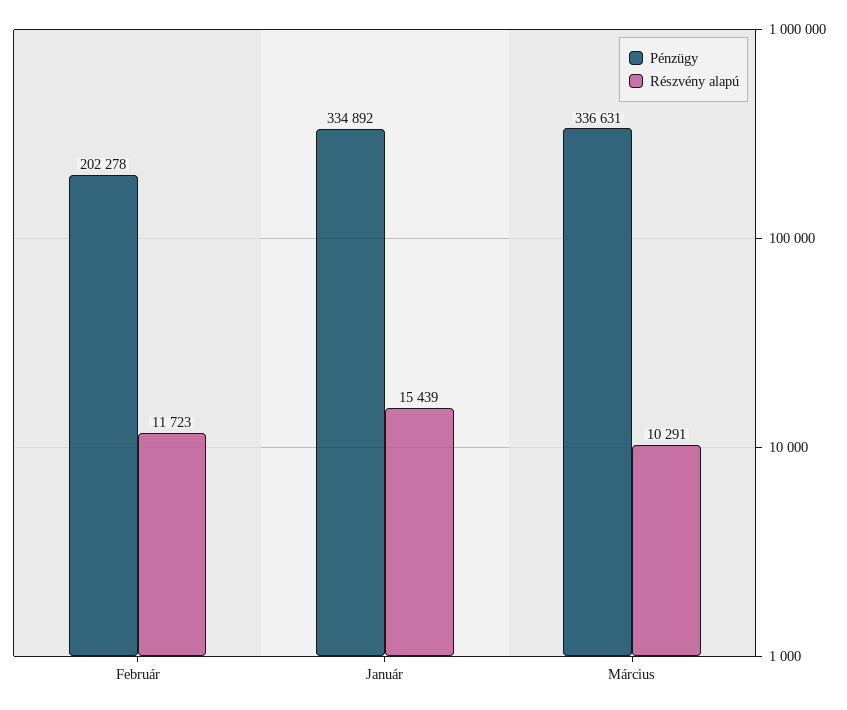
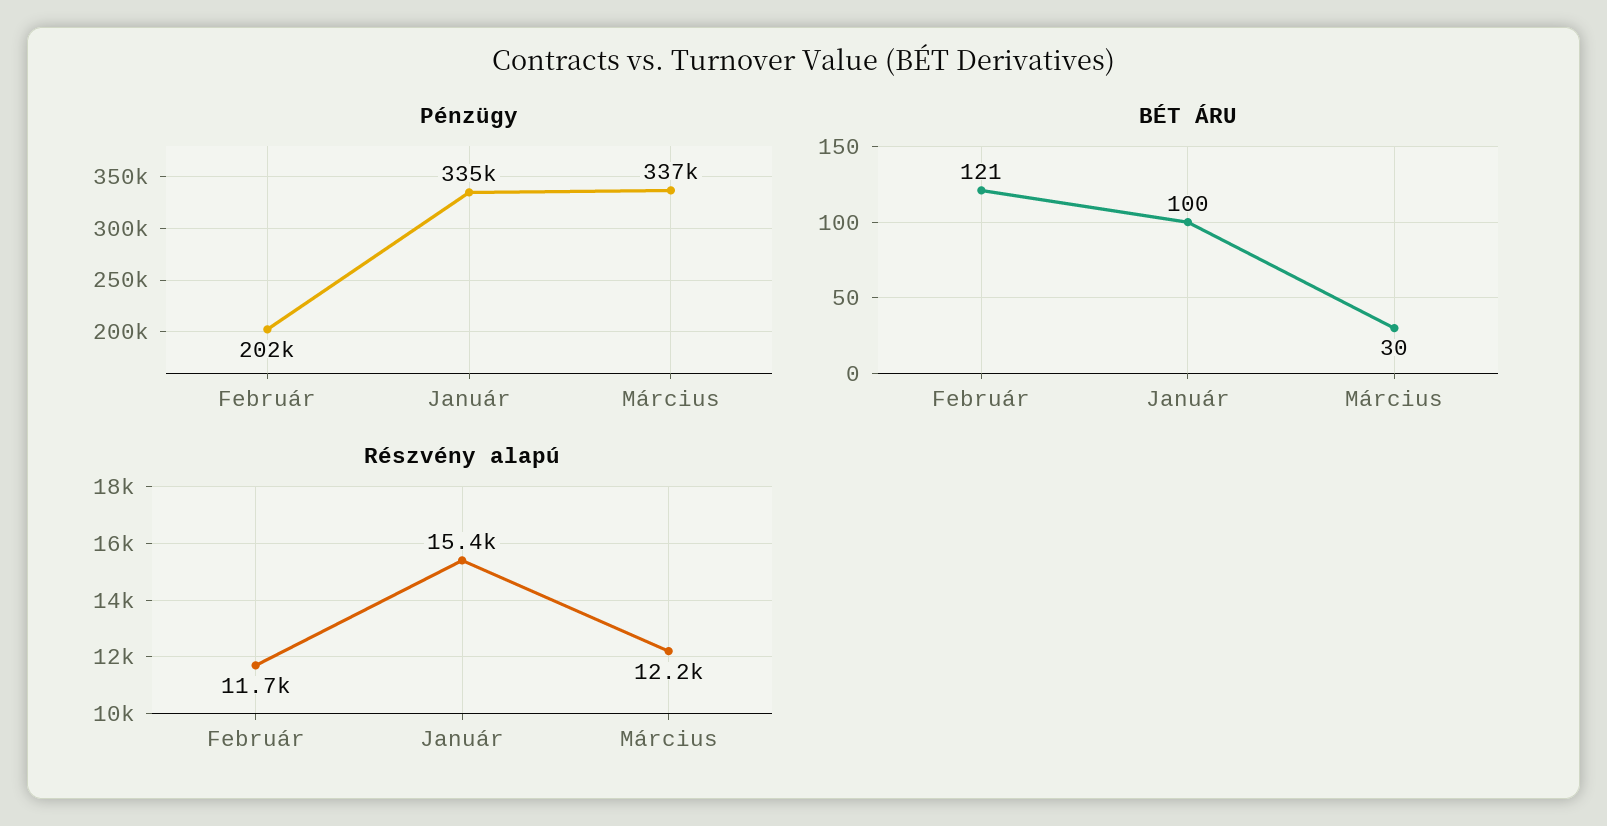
  {
    "Pénzügy": {
      "Február": 202278,
      "Január": 334892,
      "Március": 336631
    },
    "Részvény alapú": {
      "Február": 11723,
      "Január": 15439,
-     "Március": 10291
+     "Március": 12200
-   }
+   },
+   "BÉT ÁRU": {
+     "Február": 121,
+     "Január": 100,
+     "Március": 30
+   }
  }

